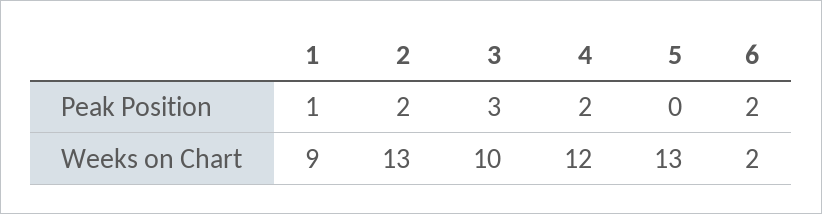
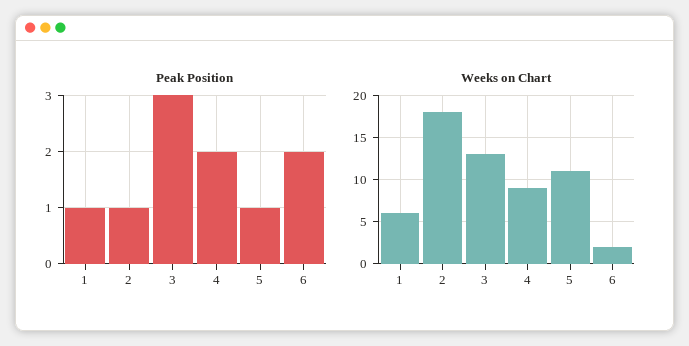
  {
    "Peak Position": {
      "1": 1,
-     "2": 2,
+     "2": 1,
      "3": 3,
      "4": 2,
-     "5": 0,
+     "5": 1,
      "6": 2
    },
    "Weeks on Chart": {
-     "1": 9,
+     "1": 6,
-     "2": 13,
+     "2": 18,
-     "3": 10,
+     "3": 13,
-     "4": 12,
+     "4": 9,
-     "5": 13,
+     "5": 11,
      "6": 2
    }
  }

